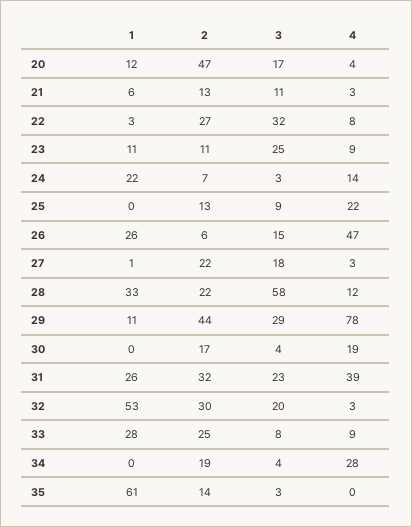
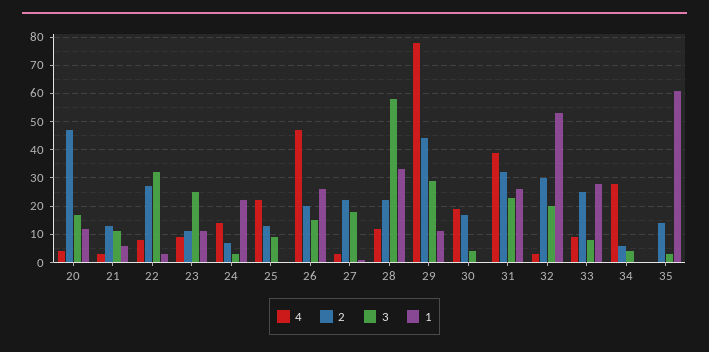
  {
    "1": {
      "20": 12,
      "21": 6,
      "22": 3,
      "23": 11,
      "24": 22,
      "25": 0,
      "26": 26,
      "27": 1,
      "28": 33,
      "29": 11,
      "30": 0,
      "31": 26,
      "32": 53,
      "33": 28,
      "34": 0,
      "35": 61
    },
    "2": {
      "20": 47,
      "21": 13,
      "22": 27,
      "23": 11,
      "24": 7,
      "25": 13,
-     "26": 6,
+     "26": 20,
      "27": 22,
      "28": 22,
      "29": 44,
      "30": 17,
      "31": 32,
      "32": 30,
      "33": 25,
-     "34": 19,
+     "34": 5,
      "35": 14
    },
    "3": {
      "20": 17,
      "21": 11,
      "22": 32,
      "23": 25,
      "24": 3,
      "25": 9,
      "26": 15,
      "27": 18,
      "28": 58,
      "29": 29,
      "30": 4,
      "31": 23,
      "32": 20,
      "33": 8,
      "34": 4,
      "35": 3
    },
    "4": {
      "20": 4,
      "21": 3,
      "22": 8,
      "23": 9,
      "24": 14,
      "25": 22,
      "26": 47,
      "27": 3,
      "28": 12,
      "29": 78,
      "30": 19,
      "31": 39,
      "32": 3,
      "33": 9,
      "34": 28,
      "35": 0
    }
  }

